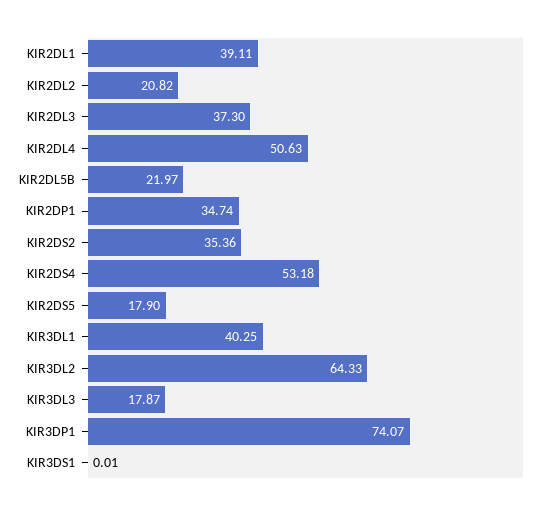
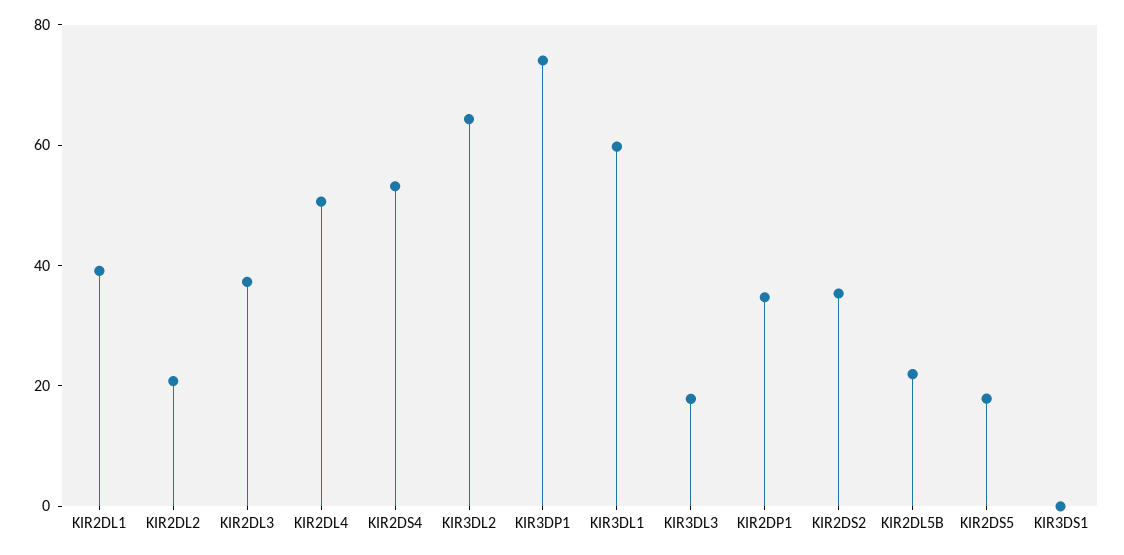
  {
    "KIR2DL1": 39.11,
    "KIR2DL2": 20.82,
    "KIR2DL3": 37.3,
    "KIR2DL4": 50.63,
    "KIR2DL5B": 21.97,
    "KIR2DP1": 34.74,
    "KIR2DS2": 35.36,
    "KIR2DS4": 53.18,
    "KIR2DS5": 17.9,
-   "KIR3DL1": 40.25,
+   "KIR3DL1": 60,
    "KIR3DL2": 64.33,
    "KIR3DL3": 17.87,
    "KIR3DP1": 74.07,
    "KIR3DS1": 0.01
  }

